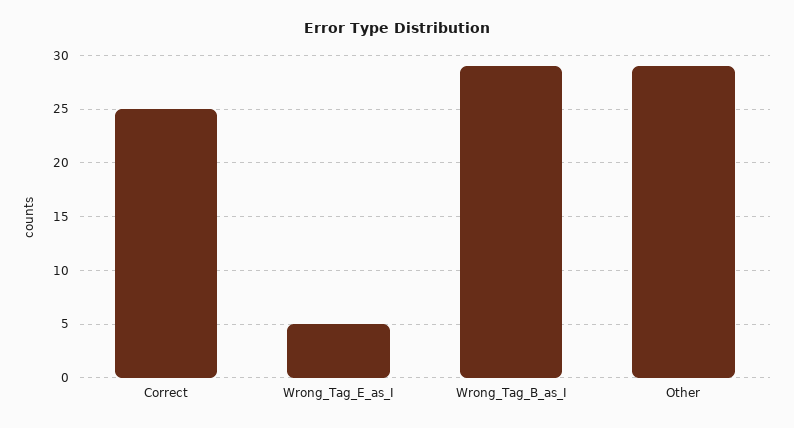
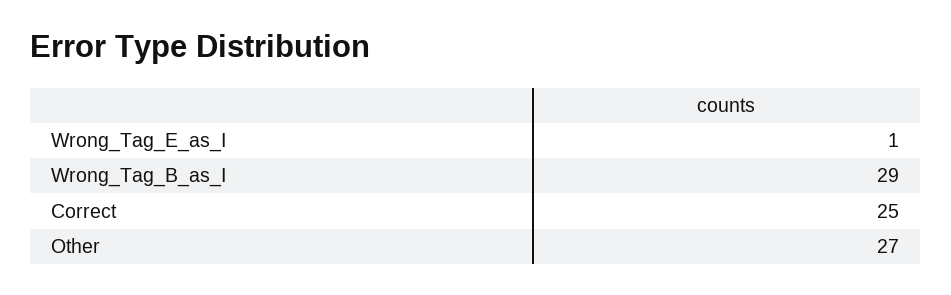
  {
    "Correct": 25,
-   "Wrong_Tag_E_as_I": 5,
+   "Wrong_Tag_E_as_I": 1,
    "Wrong_Tag_B_as_I": 29,
-   "Other": 29
+   "Other": 27
  }

